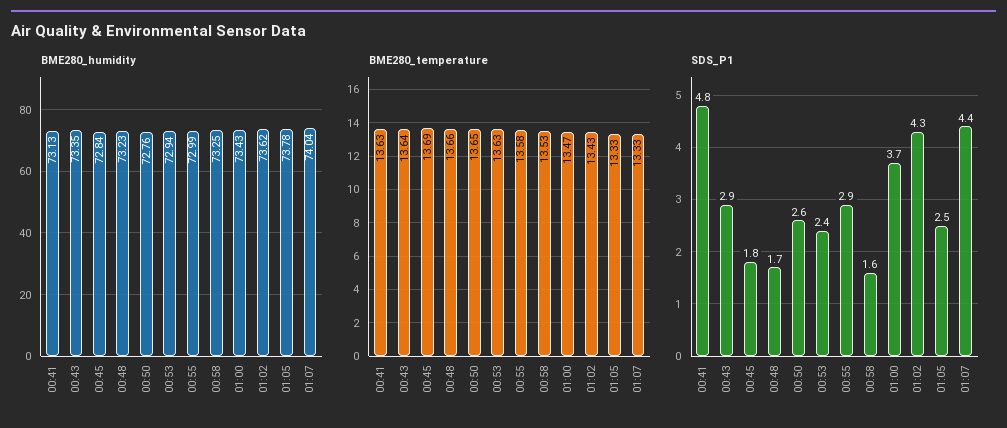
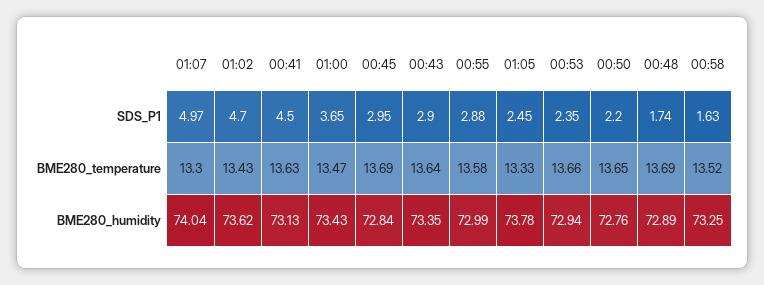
  {
    "BME280_humidity": {
      "00:41": 73.13,
      "00:43": 73.35,
      "00:45": 72.84,
-     "00:48": 73.23,
+     "00:48": 72.89,
      "00:50": 72.76,
      "00:53": 72.94,
      "00:55": 72.99,
      "00:58": 73.25,
      "01:00": 73.43,
      "01:02": 73.62,
      "01:05": 73.78,
      "01:07": 74.04
    },
    "BME280_temperature": {
      "00:41": 13.63,
      "00:43": 13.64,
      "00:45": 13.69,
-     "00:48": 13.66,
+     "00:48": 13.69,
      "00:50": 13.65,
-     "00:53": 13.63,
+     "00:53": 13.66,
      "00:55": 13.58,
-     "00:58": 13.53,
+     "00:58": 13.52,
      "01:00": 13.47,
      "01:02": 13.43,
      "01:05": 13.33,
-     "01:07": 13.33
+     "01:07": 13.3
    },
    "SDS_P1": {
-     "00:41": 4.8,
+     "00:41": 4.5,
      "00:43": 2.9,
-     "00:45": 1.8,
+     "00:45": 2.95,
      "00:48": 1.74,
-     "00:50": 2.6,
+     "00:50": 2.2,
      "00:53": 2.35,
      "00:55": 2.88,
      "00:58": 1.63,
      "01:00": 3.65,
-     "01:02": 4.3,
+     "01:02": 4.7,
      "01:05": 2.45,
-     "01:07": 4.4
+     "01:07": 4.97
    }
  }

